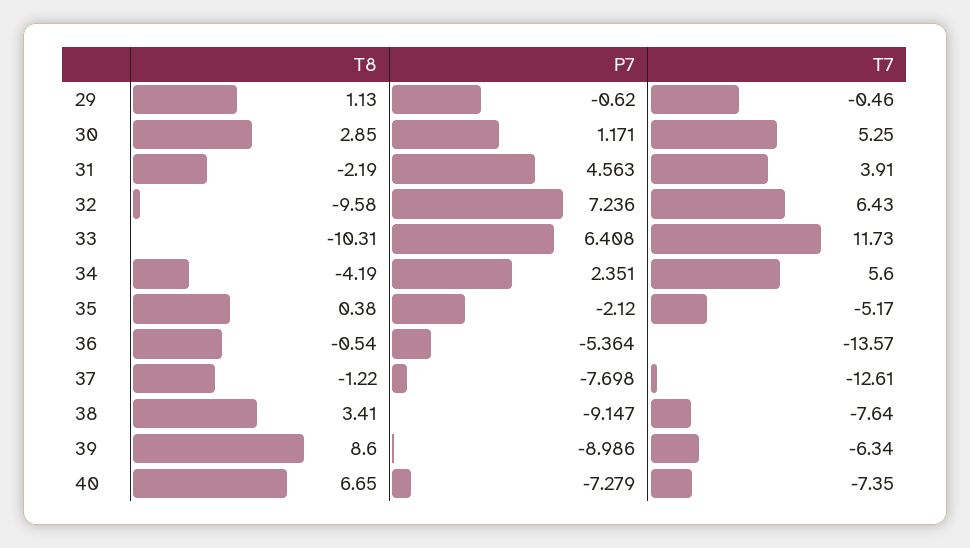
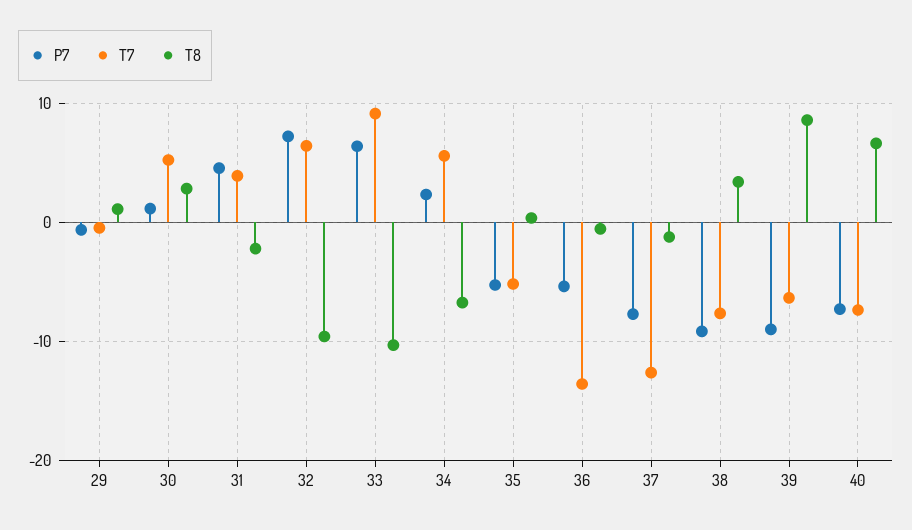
  {
    "T8": {
      "29": 1.13,
      "30": 2.85,
      "31": -2.19,
      "32": -9.58,
      "33": -10.31,
-     "34": -4.19,
+     "34": -7,
      "35": 0.38,
      "36": -0.54,
      "37": -1.22,
      "38": 3.41,
      "39": 8.6,
      "40": 6.65
    },
    "P7": {
      "29": -0.62,
      "30": 1.171,
      "31": 4.563,
      "32": 7.236,
      "33": 6.408,
      "34": 2.351,
-     "35": -2.12,
+     "35": -5,
      "36": -5.364,
      "37": -7.698,
      "38": -9.147,
      "39": -8.986,
      "40": -7.279
    },
    "T7": {
      "29": -0.46,
      "30": 5.25,
      "31": 3.91,
      "32": 6.43,
-     "33": 11.73,
+     "33": 9,
      "34": 5.6,
      "35": -5.17,
      "36": -13.57,
      "37": -12.61,
      "38": -7.64,
      "39": -6.34,
      "40": -7.35
    }
  }

